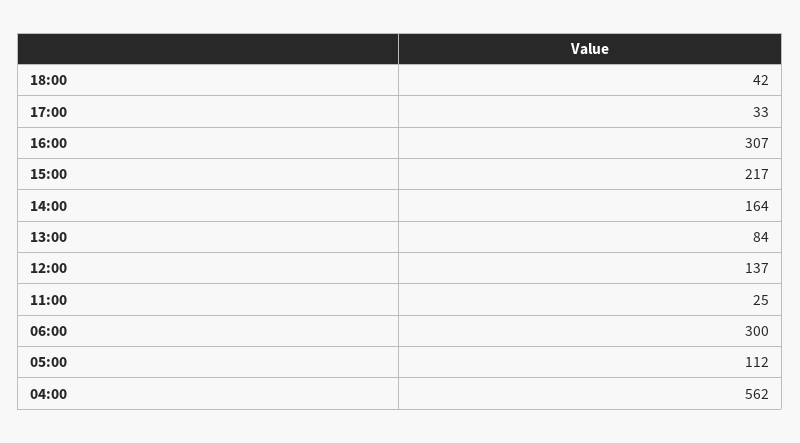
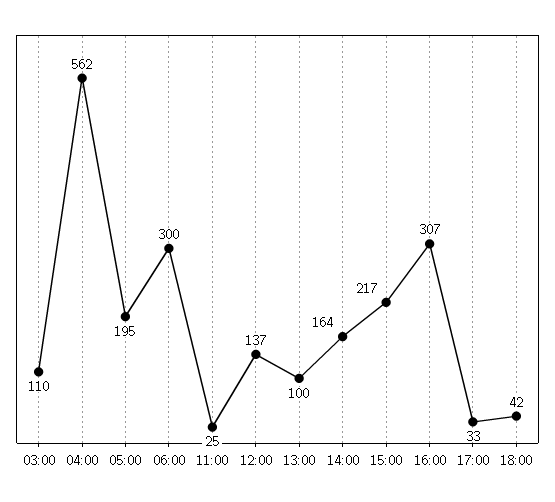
  {
    "18:00": 42,
    "17:00": 33,
    "16:00": 307,
    "15:00": 217,
    "14:00": 164,
-   "13:00": 84,
+   "13:00": 100,
    "12:00": 137,
    "11:00": 25,
    "06:00": 300,
-   "05:00": 112,
+   "05:00": 195,
-   "04:00": 562
+   "04:00": 562,
+   "03:00": 110
  }

